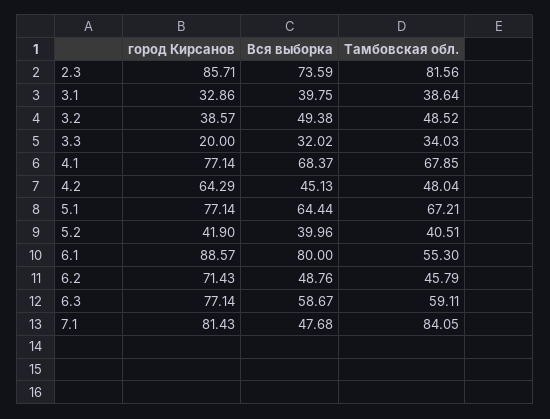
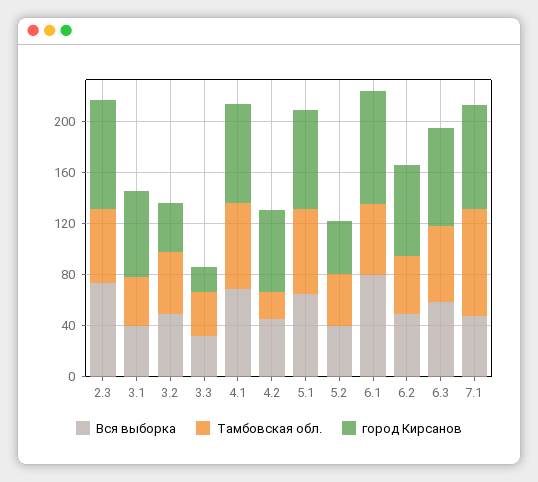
  {
    "город Кирсанов": {
      "2.3": 85.71,
-     "3.1": 32.86,
+     "3.1": 70,
      "3.2": 38.57,
      "3.3": 20,
      "4.1": 77.14,
      "4.2": 64.29,
      "5.1": 77.14,
      "5.2": 41.9,
      "6.1": 88.57,
      "6.2": 71.43,
      "6.3": 77.14,
      "7.1": 81.43
    },
    "Вся выборка": {
      "2.3": 73.59,
      "3.1": 39.75,
      "3.2": 49.38,
      "3.3": 32.02,
      "4.1": 68.37,
      "4.2": 45.13,
      "5.1": 64.44,
      "5.2": 39.96,
      "6.1": 80,
      "6.2": 48.76,
      "6.3": 58.67,
      "7.1": 47.68
    },
    "Тамбовская обл.": {
-     "2.3": 81.56,
+     "2.3": 60,
      "3.1": 38.64,
      "3.2": 48.52,
      "3.3": 34.03,
      "4.1": 67.85,
-     "4.2": 48.04,
+     "4.2": 20,
      "5.1": 67.21,
      "5.2": 40.51,
      "6.1": 55.3,
      "6.2": 45.79,
      "6.3": 59.11,
      "7.1": 84.05
    }
  }

